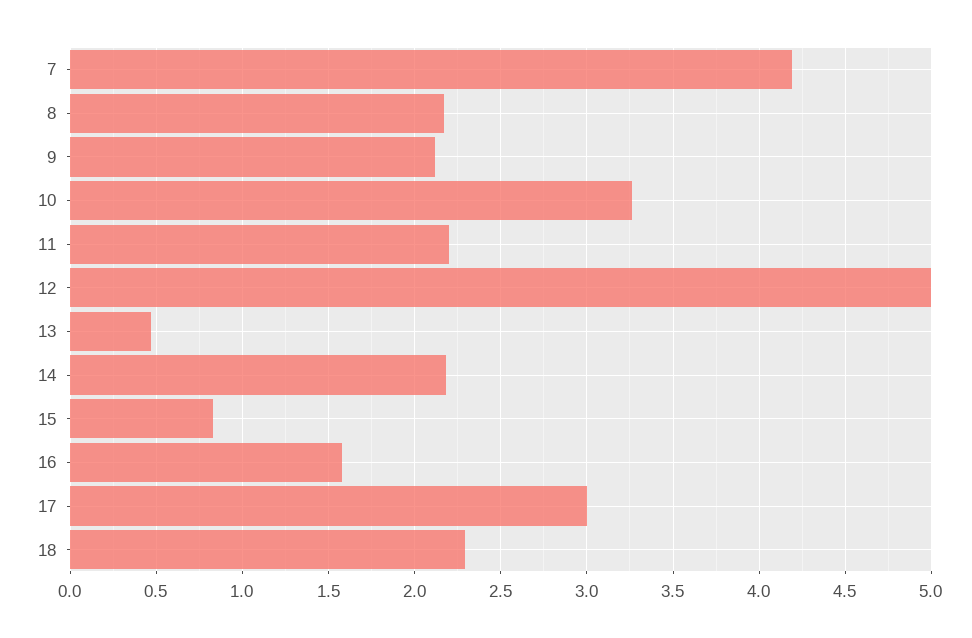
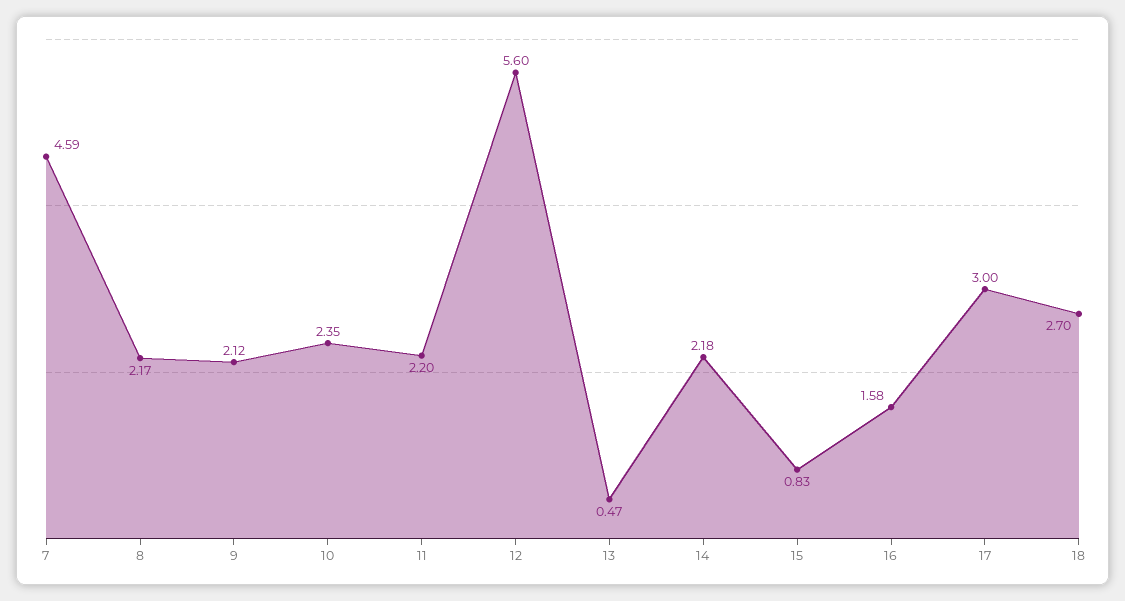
  {
-   "7": 4.2,
+   "7": 4.59,
    "8": 2.17,
    "9": 2.12,
-   "10": 3.25,
+   "10": 2.35,
    "11": 2.2,
-   "12": 5,
+   "12": 5.6,
    "13": 0.47,
    "14": 2.18,
    "15": 0.83,
    "16": 1.58,
    "17": 3,
-   "18": 2.3
+   "18": 2.7
  }

